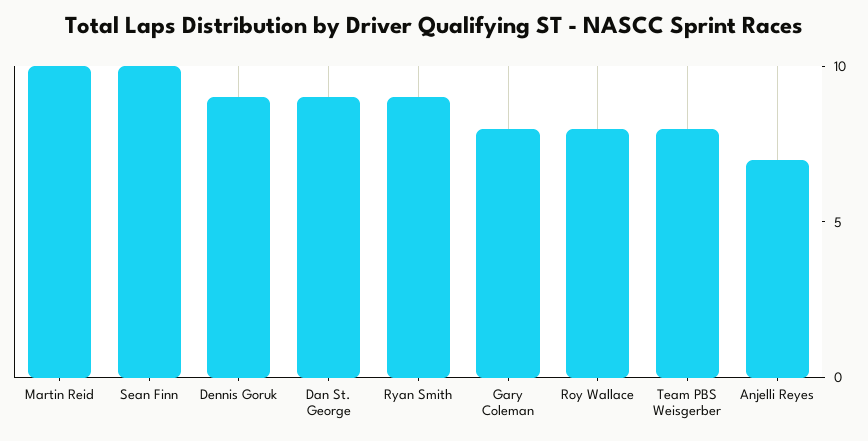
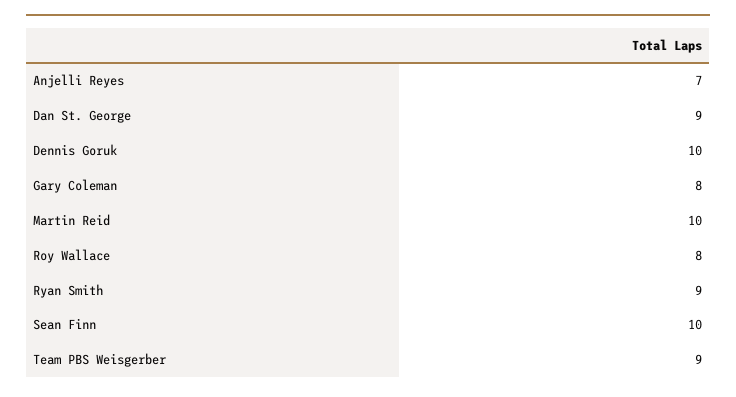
  {
    "Martin Reid": 10,
    "Sean Finn": 10,
-   "Dennis Goruk": 9,
+   "Dennis Goruk": 10,
    "Dan St. George": 9,
    "Ryan Smith": 9,
    "Gary Coleman": 8,
    "Roy Wallace": 8,
-   "Team PBS Weisgerber": 8,
+   "Team PBS Weisgerber": 9,
    "Anjelli Reyes": 7
  }

